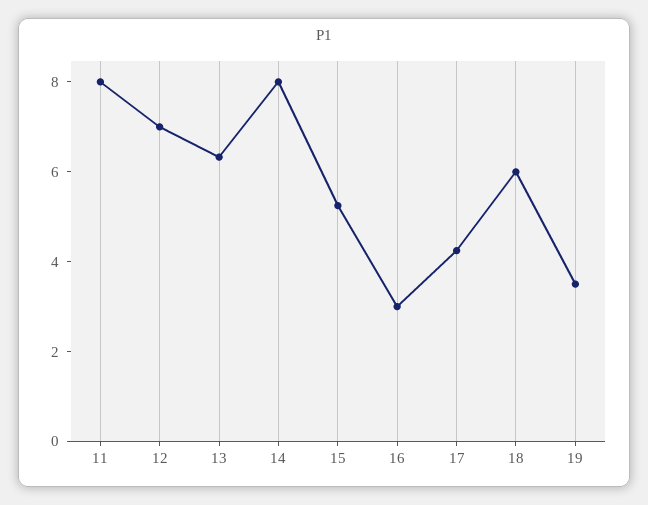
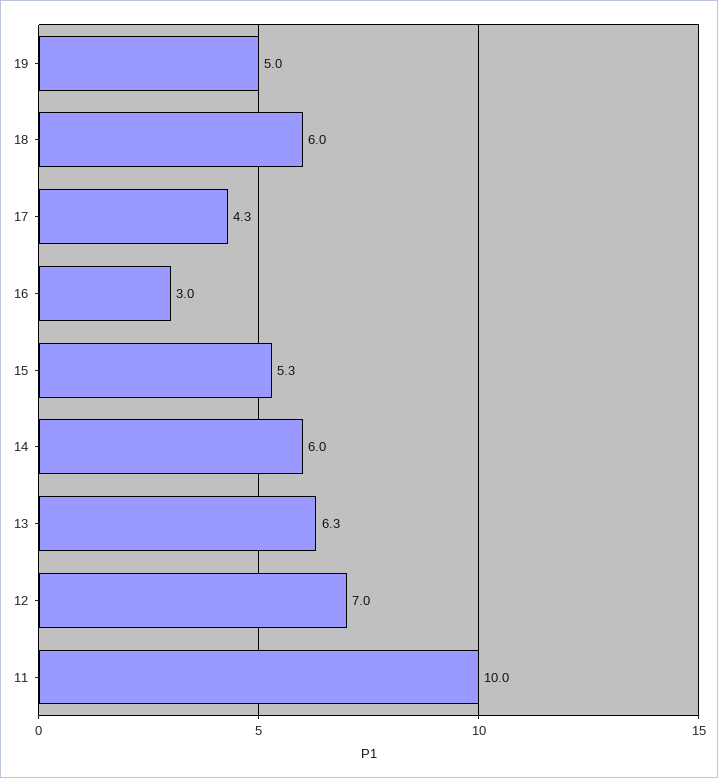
  {
-   "11": 8,
+   "11": 10,
    "12": 7,
    "13": 6.3,
-   "14": 8,
+   "14": 6,
    "15": 5.3,
    "16": 3,
    "17": 4.3,
    "18": 6,
-   "19": 3.5
+   "19": 5
  }

